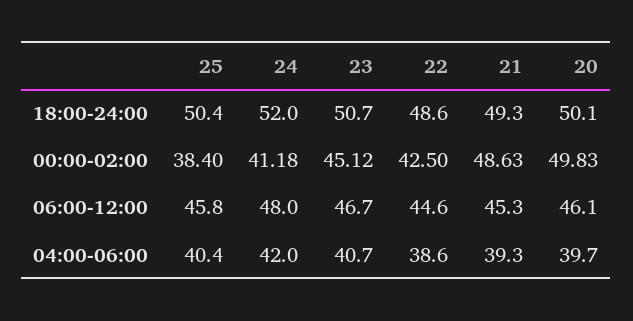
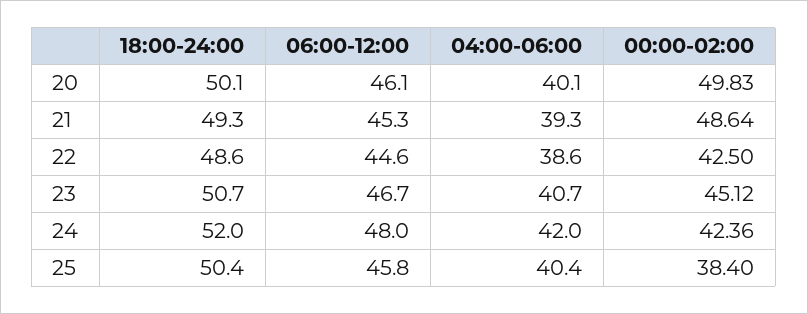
  {
    "25": {
      "18:00-24:00": 50.4,
      "00:00-02:00": 38.4,
      "06:00-12:00": 45.8,
      "04:00-06:00": 40.4
    },
    "24": {
      "18:00-24:00": 52,
-     "00:00-02:00": 41.18,
+     "00:00-02:00": 42.36,
      "06:00-12:00": 48,
      "04:00-06:00": 42
    },
    "23": {
      "18:00-24:00": 50.7,
      "00:00-02:00": 45.12,
      "06:00-12:00": 46.7,
      "04:00-06:00": 40.7
    },
    "22": {
      "18:00-24:00": 48.6,
      "00:00-02:00": 42.5,
      "06:00-12:00": 44.6,
      "04:00-06:00": 38.6
    },
    "21": {
      "18:00-24:00": 49.3,
-     "00:00-02:00": 48.63,
+     "00:00-02:00": 48.64,
      "06:00-12:00": 45.3,
      "04:00-06:00": 39.3
    },
    "20": {
      "18:00-24:00": 50.1,
      "00:00-02:00": 49.83,
      "06:00-12:00": 46.1,
-     "04:00-06:00": 39.7
+     "04:00-06:00": 40.1
    }
  }

